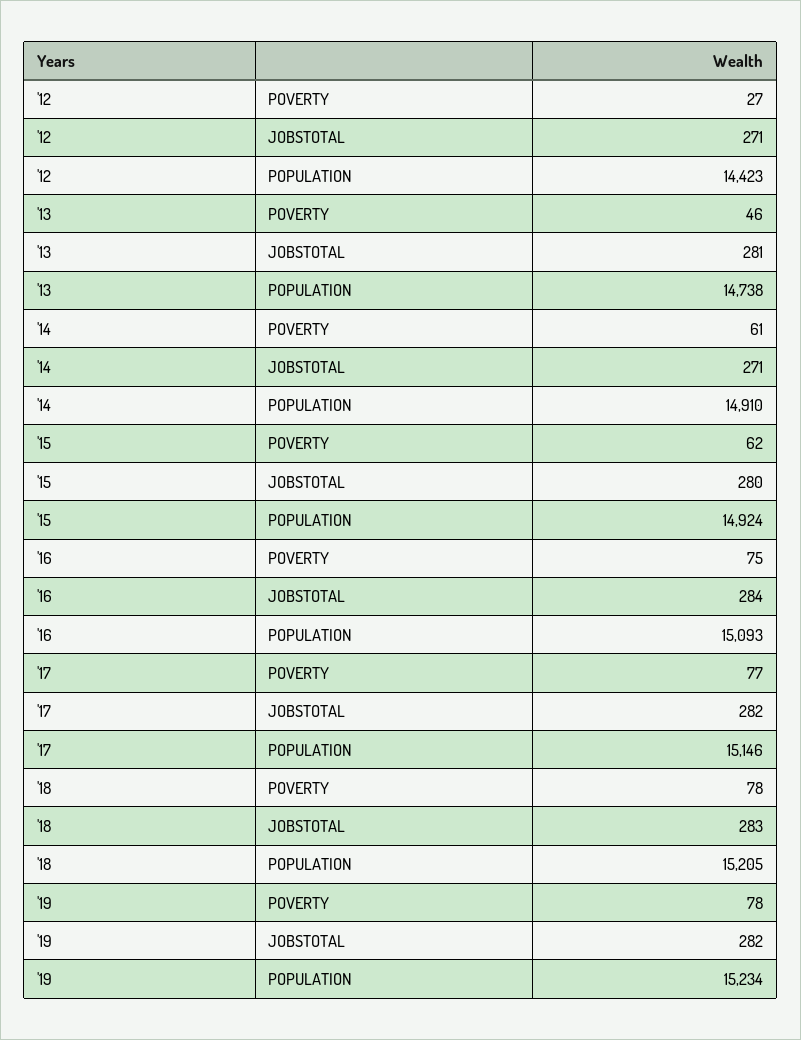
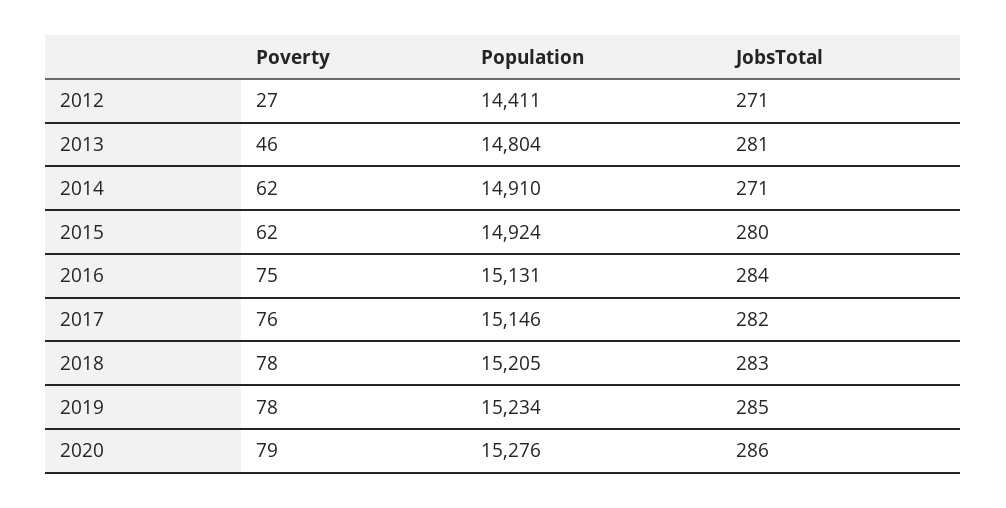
  {
    "'12": {
      "POVERTY": 27,
      "JOBSTOTAL": 271,
-     "POPULATION": 14423
+     "POPULATION": 14411
    },
    "'13": {
      "POVERTY": 46,
      "JOBSTOTAL": 281,
-     "POPULATION": 14738
+     "POPULATION": 14804
    },
    "'14": {
-     "POVERTY": 61,
+     "POVERTY": 62,
      "JOBSTOTAL": 271,
      "POPULATION": 14910
    },
    "'15": {
      "POVERTY": 62,
      "JOBSTOTAL": 280,
      "POPULATION": 14924
    },
    "'16": {
      "POVERTY": 75,
      "JOBSTOTAL": 284,
-     "POPULATION": 15093
+     "POPULATION": 15131
    },
    "'17": {
-     "POVERTY": 77,
+     "POVERTY": 76,
      "JOBSTOTAL": 282,
      "POPULATION": 15146
    },
    "'18": {
      "POVERTY": 78,
      "JOBSTOTAL": 283,
      "POPULATION": 15205
    },
    "'19": {
      "POVERTY": 78,
-     "JOBSTOTAL": 282,
+     "JOBSTOTAL": 285,
      "POPULATION": 15234
-   }
+   },
+   "2020": {
+     "POVERTY": 79,
+     "POPULATION": 15276,
+     "JOBSTOTAL": 286
+   }
  }

